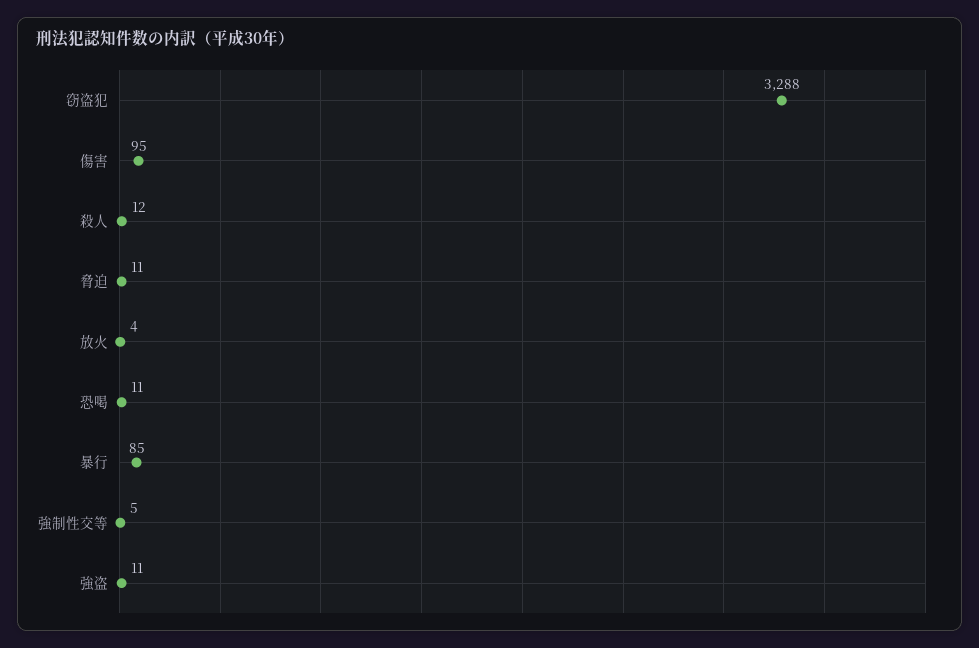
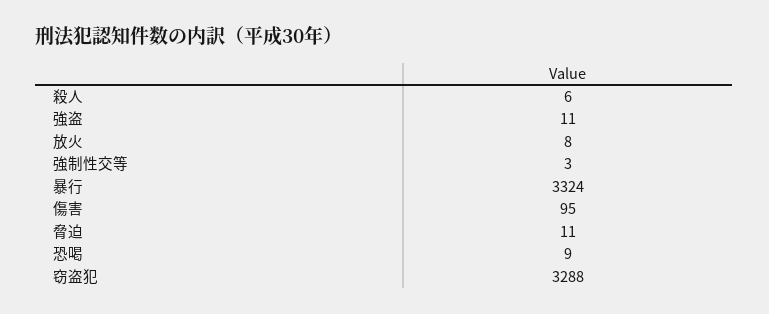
  {
    "窃盗犯": 3288,
    "傷害": 95,
-   "殺人": 12,
+   "殺人": 6,
    "脅迫": 11,
-   "放火": 4,
+   "放火": 8,
-   "恐喝": 11,
+   "恐喝": 9,
-   "暴行": 85,
+   "暴行": 3324,
-   "強制性交等": 5,
+   "強制性交等": 3,
    "強盗": 11
  }

